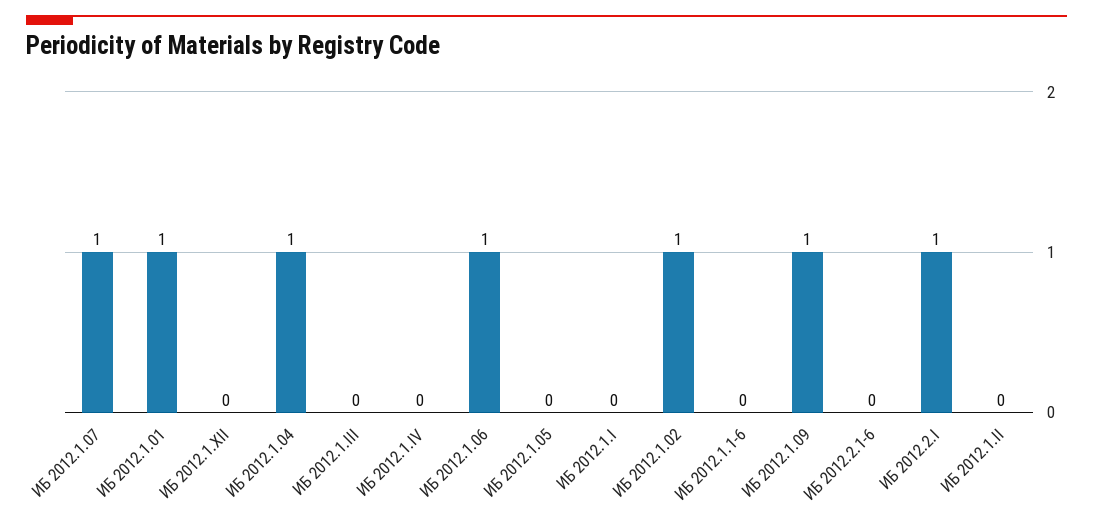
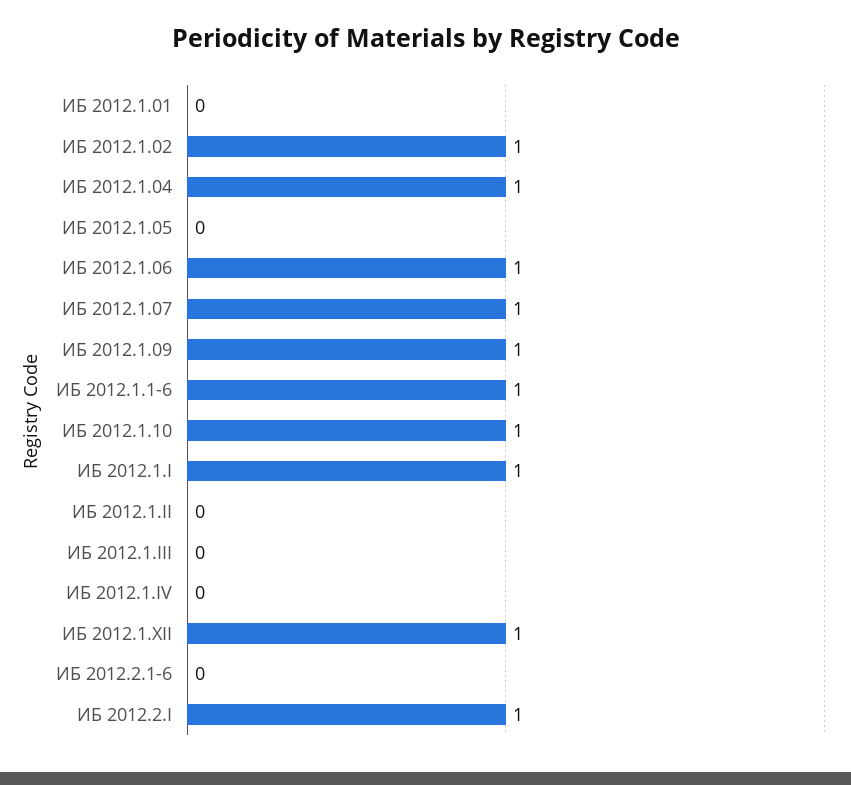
  {
    "ИБ 2012.1.07": 1,
-   "ИБ 2012.1.01": 1,
+   "ИБ 2012.1.01": 0,
-   "ИБ 2012.1.XII": 0,
+   "ИБ 2012.1.XII": 1,
    "ИБ 2012.1.04": 1,
    "ИБ 2012.1.III": 0,
    "ИБ 2012.1.IV": 0,
    "ИБ 2012.1.06": 1,
    "ИБ 2012.1.05": 0,
-   "ИБ 2012.1.I": 0,
+   "ИБ 2012.1.I": 1,
    "ИБ 2012.1.02": 1,
-   "ИБ 2012.1.1-6": 0,
+   "ИБ 2012.1.1-6": 1,
    "ИБ 2012.1.09": 1,
    "ИБ 2012.2.1-6": 0,
    "ИБ 2012.2.I": 1,
-   "ИБ 2012.1.II": 0
+   "ИБ 2012.1.II": 0,
+   "ИБ 2012.1.10": 1
  }

